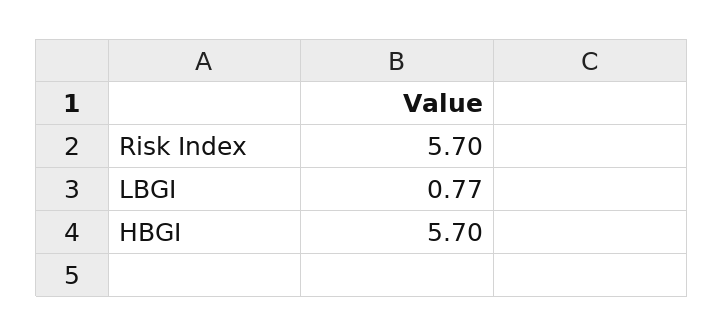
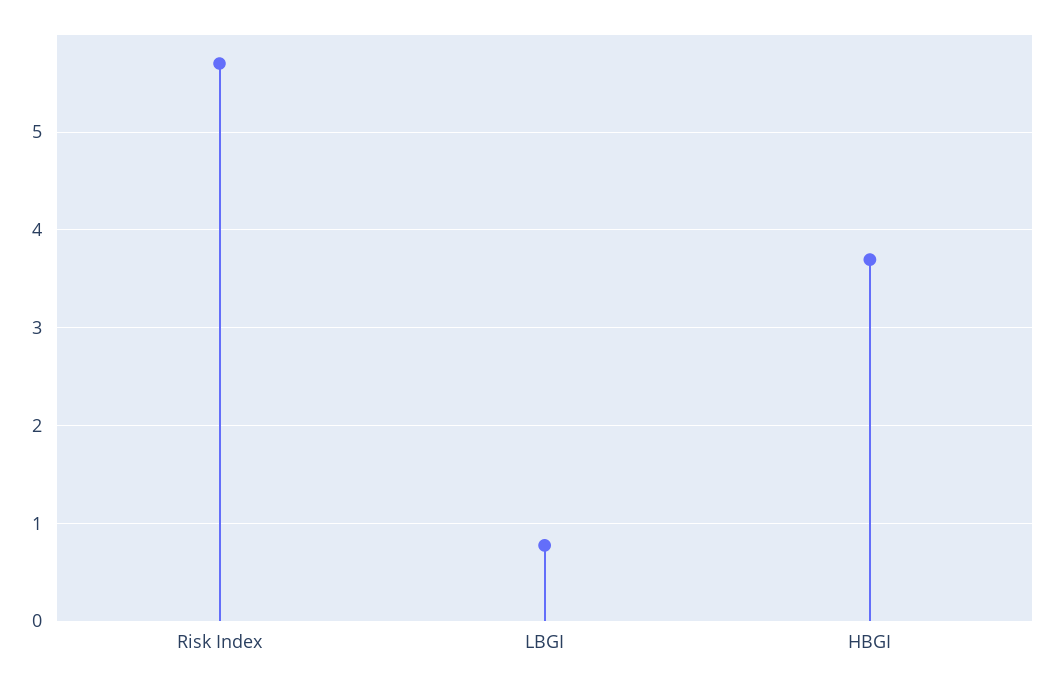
  {
    "Risk Index": 5.7,
    "LBGI": 0.77,
-   "HBGI": 5.7
+   "HBGI": 3.7
  }

